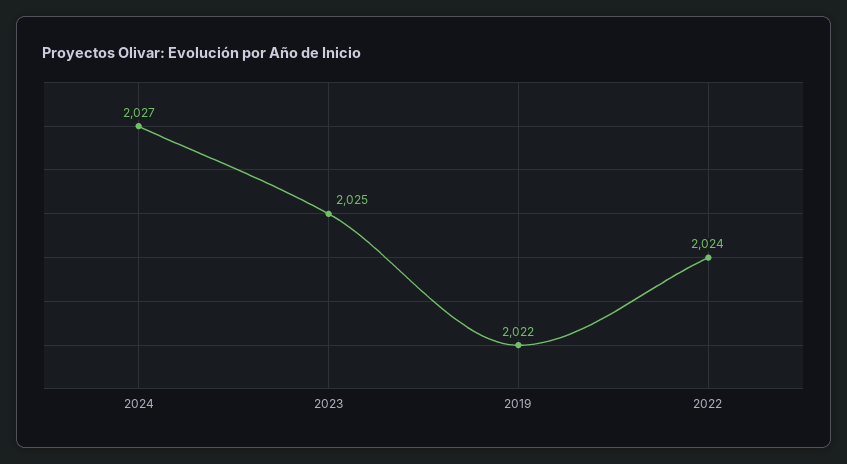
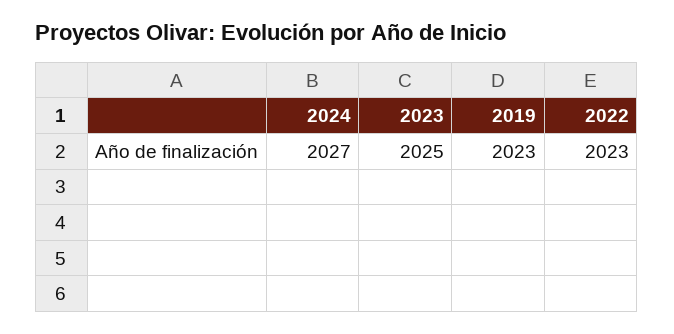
  {
    "2024": 2027,
    "2023": 2025,
-   "2019": 2022,
+   "2019": 2023,
-   "2022": 2024
+   "2022": 2023
  }

